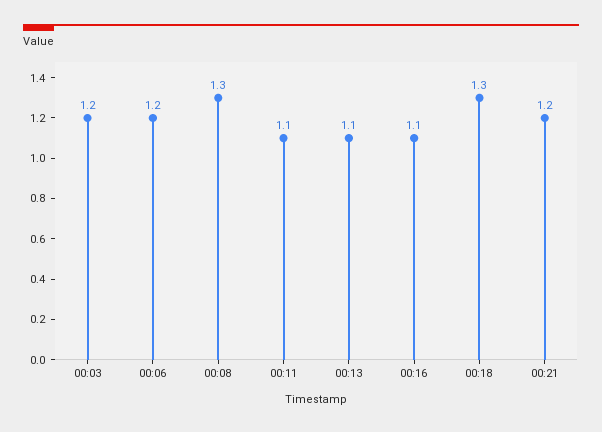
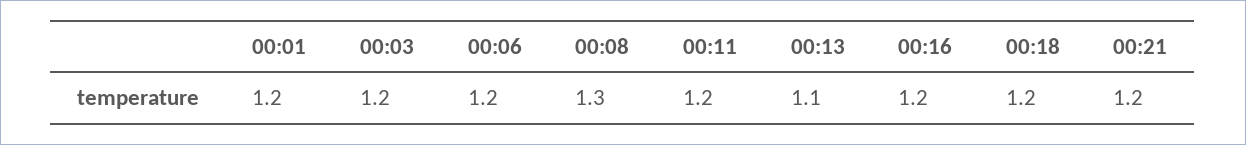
  {
    "00:03": 1.2,
    "00:06": 1.2,
    "00:08": 1.3,
-   "00:11": 1.1,
+   "00:11": 1.2,
    "00:13": 1.1,
-   "00:16": 1.1,
+   "00:16": 1.2,
-   "00:18": 1.3,
+   "00:18": 1.2,
-   "00:21": 1.2
+   "00:21": 1.2,
+   "00:01": 1.2
  }

